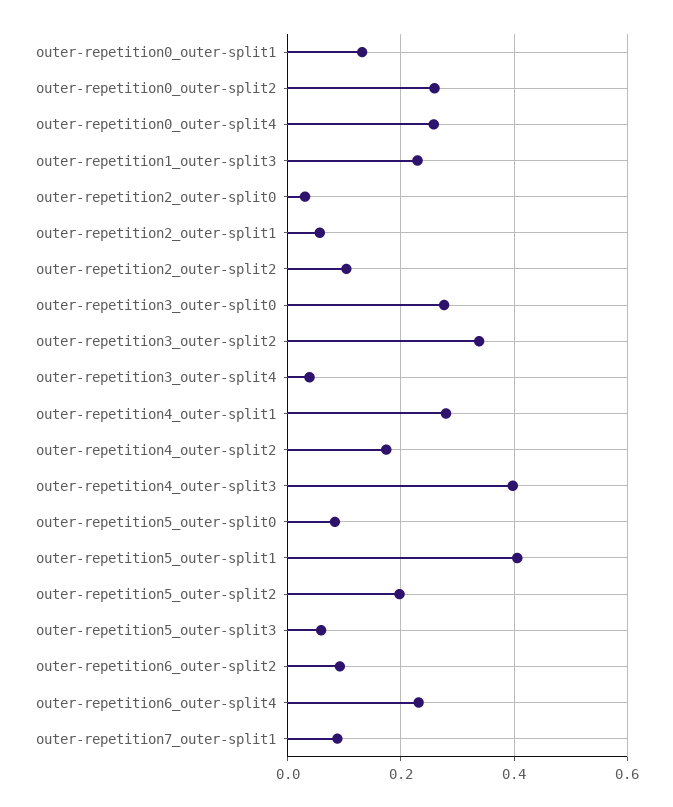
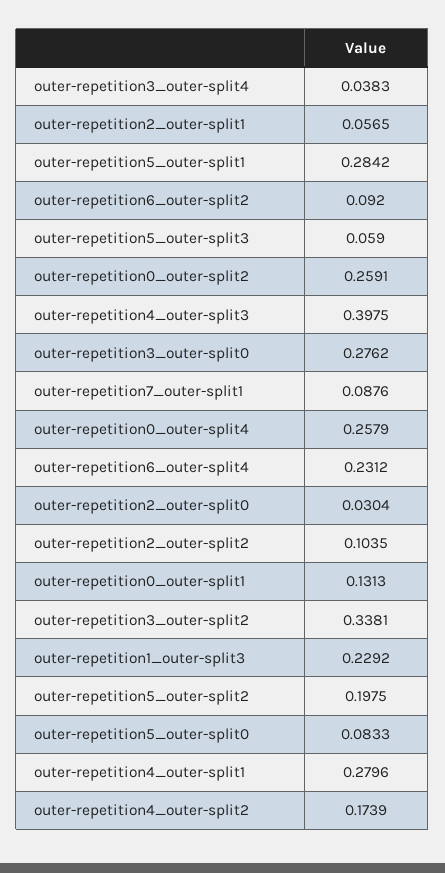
  {
    "outer-repetition0_outer-split1": 0.1313,
    "outer-repetition0_outer-split2": 0.2591,
    "outer-repetition0_outer-split4": 0.2579,
    "outer-repetition1_outer-split3": 0.2292,
    "outer-repetition2_outer-split0": 0.0304,
    "outer-repetition2_outer-split1": 0.0565,
    "outer-repetition2_outer-split2": 0.1035,
    "outer-repetition3_outer-split0": 0.2762,
    "outer-repetition3_outer-split2": 0.3381,
    "outer-repetition3_outer-split4": 0.0383,
    "outer-repetition4_outer-split1": 0.2796,
    "outer-repetition4_outer-split2": 0.1739,
    "outer-repetition4_outer-split3": 0.3975,
    "outer-repetition5_outer-split0": 0.0833,
-   "outer-repetition5_outer-split1": 0.4,
+   "outer-repetition5_outer-split1": 0.2842,
    "outer-repetition5_outer-split2": 0.1975,
    "outer-repetition5_outer-split3": 0.059,
    "outer-repetition6_outer-split2": 0.092,
    "outer-repetition6_outer-split4": 0.2312,
    "outer-repetition7_outer-split1": 0.0876
  }

